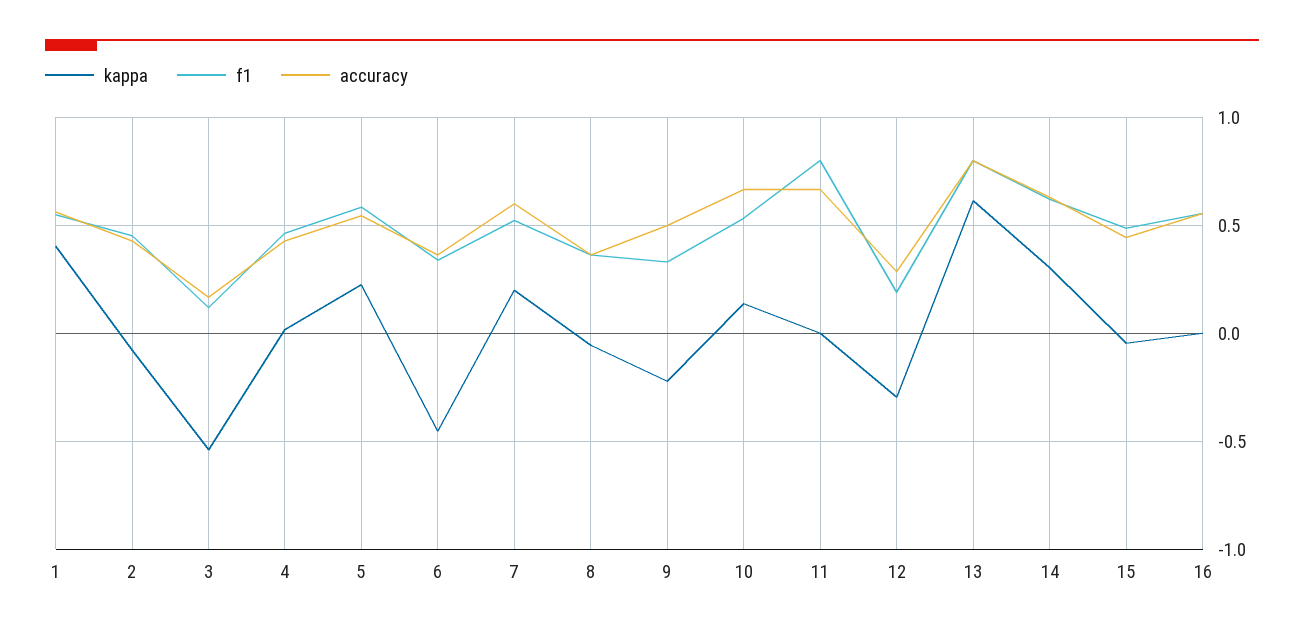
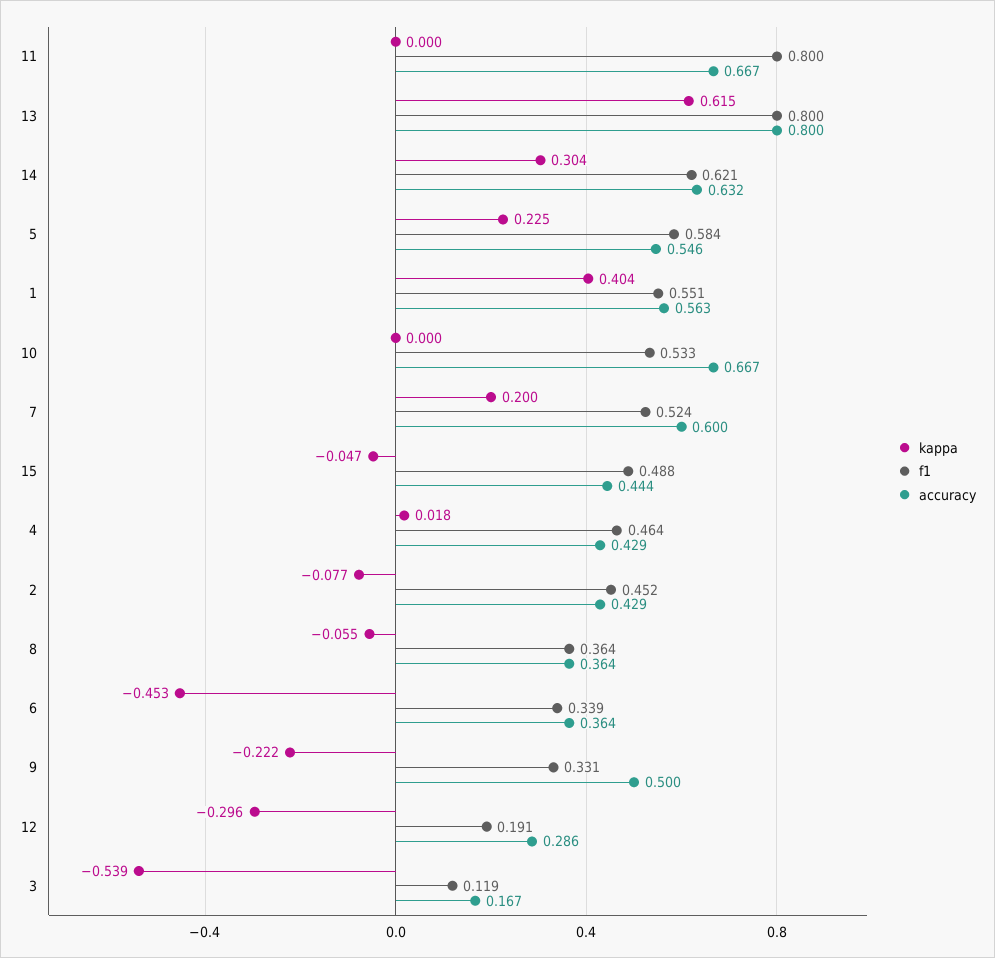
  {
    "kappa": {
      "1": 0.404,
      "2": -0.077,
      "3": -0.539,
      "4": 0.018,
      "5": 0.225,
      "6": -0.453,
      "7": 0.2,
      "8": -0.055,
      "9": -0.222,
-     "10": 0.15,
+     "10": 0,
      "11": 0,
      "12": -0.296,
      "13": 0.615,
      "14": 0.304,
-     "15": -0.047,
+     "15": -0.047
-     "16": 0
    },
    "f1": {
      "1": 0.551,
      "2": 0.452,
      "3": 0.119,
      "4": 0.464,
      "5": 0.584,
      "6": 0.339,
      "7": 0.524,
      "8": 0.364,
      "9": 0.331,
      "10": 0.533,
      "11": 0.8,
      "12": 0.191,
      "13": 0.8,
      "14": 0.621,
-     "15": 0.488,
+     "15": 0.488
-     "16": 0.55
    },
    "accuracy": {
      "1": 0.563,
      "2": 0.429,
      "3": 0.167,
      "4": 0.429,
      "5": 0.546,
      "6": 0.364,
      "7": 0.6,
      "8": 0.364,
      "9": 0.5,
      "10": 0.667,
      "11": 0.667,
      "12": 0.286,
      "13": 0.8,
      "14": 0.632,
-     "15": 0.444,
+     "15": 0.444
-     "16": 0.55
    }
  }

